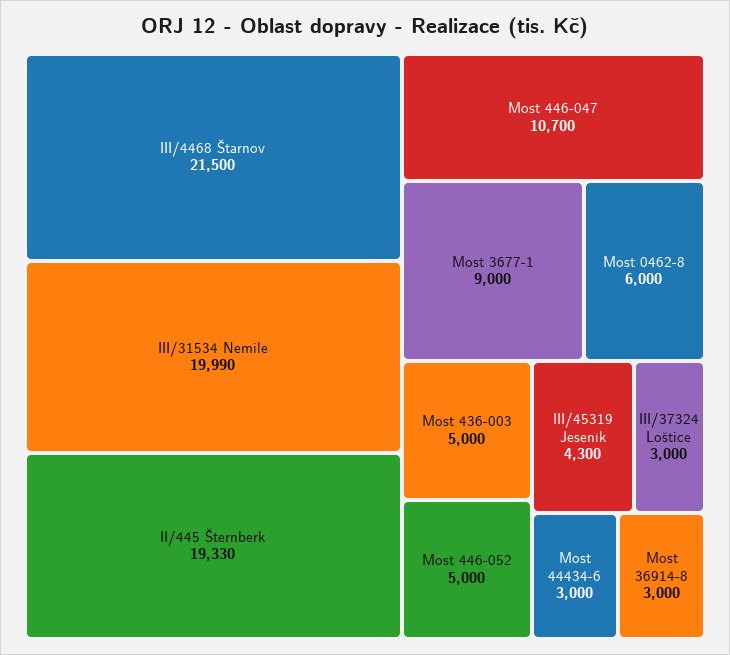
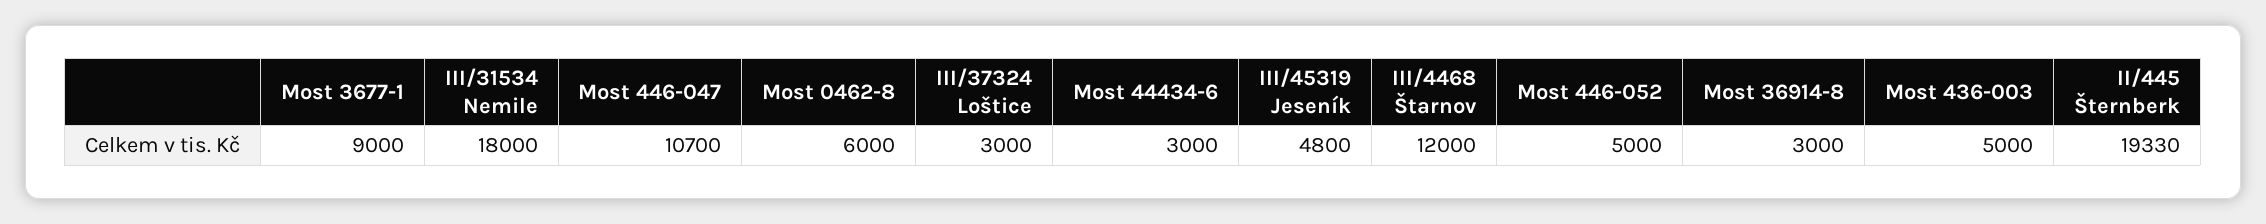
  {
-   "III/4468 Štarnov": 21500,
+   "III/4468 Štarnov": 12000,
-   "III/31534 Nemile": 19990,
+   "III/31534 Nemile": 18000,
    "II/445 Šternberk": 19330,
    "Most 446-047": 10700,
    "Most 3677-1": 9000,
    "Most 0462-8": 6000,
    "Most 436-003": 5000,
    "Most 446-052": 5000,
-   "III/45319 Jeseník": 4300,
+   "III/45319 Jeseník": 4800,
    "III/37324 Loštice": 3000,
    "Most 44434-6": 3000,
    "Most 36914-8": 3000
  }

